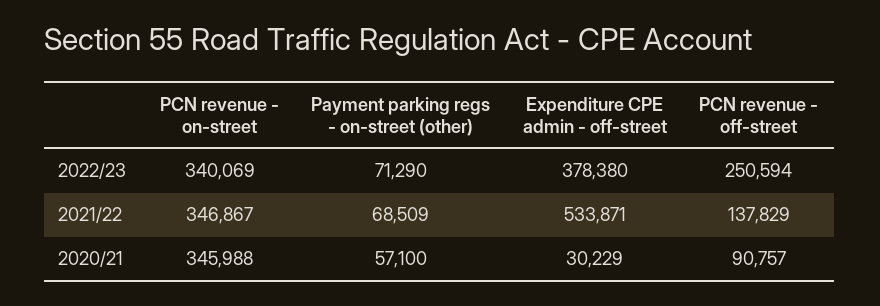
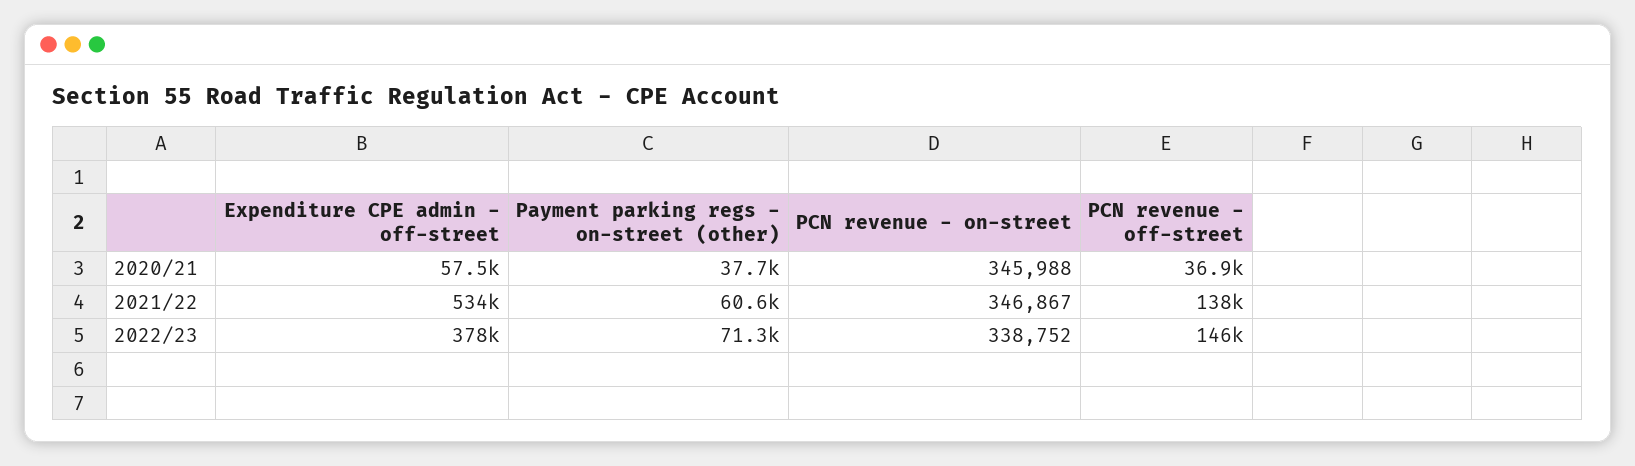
  {
    "PCN revenue - on-street": {
-     "2022/23": 340069,
+     "2022/23": 338752,
      "2021/22": 346867,
      "2020/21": 345988
    },
    "Payment parking regs - on-street (other)": {
      "2022/23": 71290,
-     "2021/22": 68509,
+     "2021/22": 60600,
-     "2020/21": 57100
+     "2020/21": 37700
    },
    "Expenditure CPE admin - off-street": {
      "2022/23": 378380,
      "2021/22": 533871,
-     "2020/21": 30229
+     "2020/21": 57500
    },
    "PCN revenue - off-street": {
-     "2022/23": 250594,
+     "2022/23": 146000,
      "2021/22": 137829,
-     "2020/21": 90757
+     "2020/21": 36900
    }
  }

